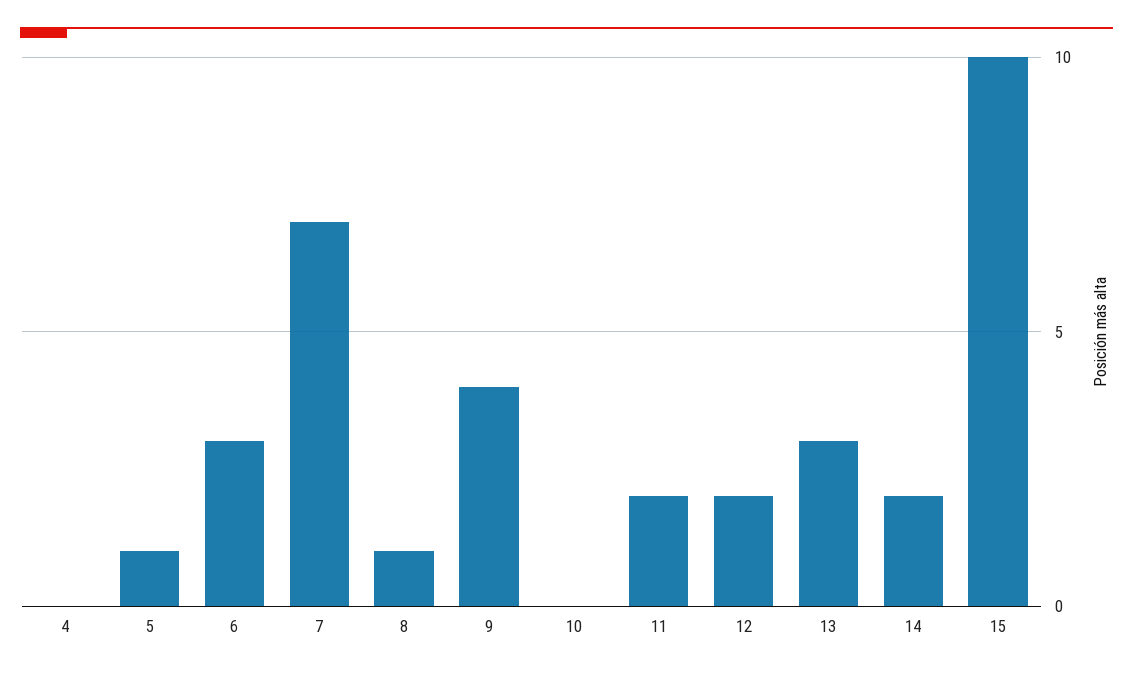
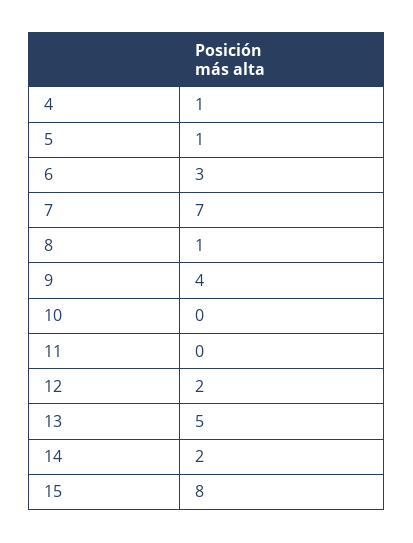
  {
-   "4": 0,
+   "4": 1,
    "5": 1,
    "6": 3,
    "7": 7,
    "8": 1,
    "9": 4,
    "10": 0,
-   "11": 2,
+   "11": 0,
    "12": 2,
-   "13": 3,
+   "13": 5,
    "14": 2,
-   "15": 10
+   "15": 8
  }

